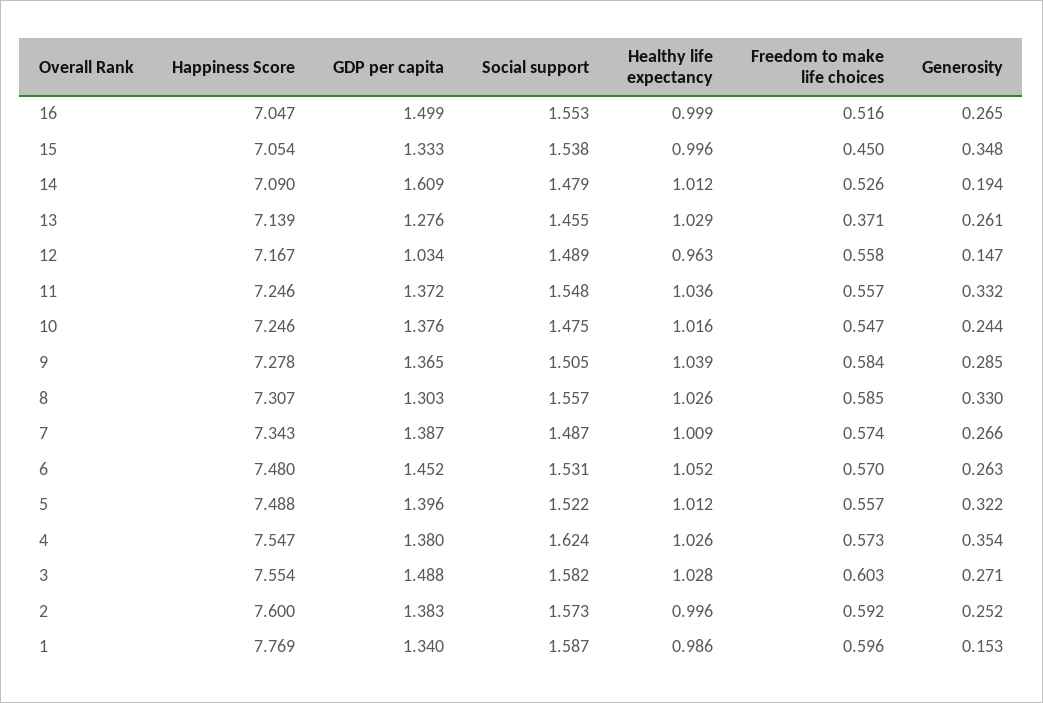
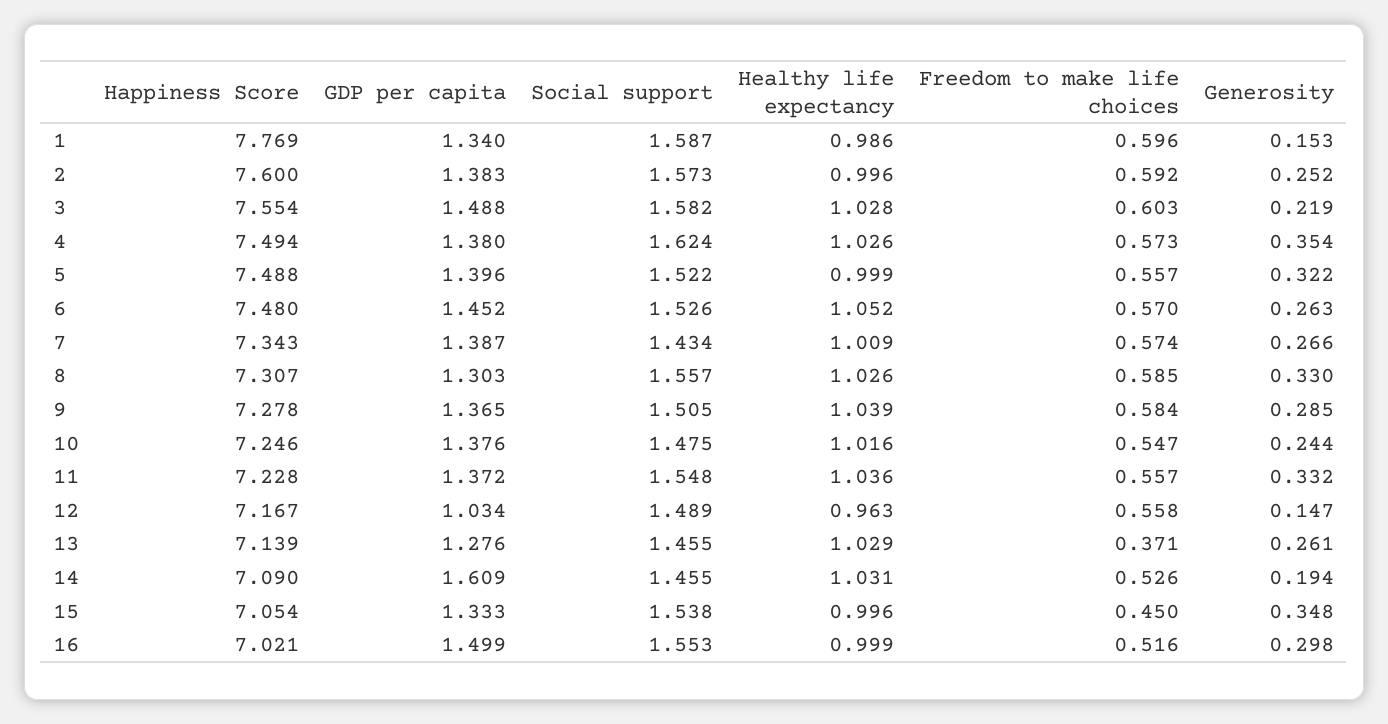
  {
    "Happiness Score": {
-     "16": 7.047,
+     "16": 7.021,
      "15": 7.054,
      "14": 7.09,
      "13": 7.139,
      "12": 7.167,
-     "11": 7.246,
+     "11": 7.228,
      "10": 7.246,
      "9": 7.278,
      "8": 7.307,
      "7": 7.343,
      "6": 7.48,
      "5": 7.488,
-     "4": 7.547,
+     "4": 7.494,
      "3": 7.554,
      "2": 7.6,
      "1": 7.769
    },
    "GDP per capita": {
      "16": 1.499,
      "15": 1.333,
      "14": 1.609,
      "13": 1.276,
      "12": 1.034,
      "11": 1.372,
      "10": 1.376,
      "9": 1.365,
      "8": 1.303,
      "7": 1.387,
      "6": 1.452,
      "5": 1.396,
      "4": 1.38,
      "3": 1.488,
      "2": 1.383,
      "1": 1.34
    },
    "Social support": {
      "16": 1.553,
      "15": 1.538,
-     "14": 1.479,
+     "14": 1.455,
      "13": 1.455,
      "12": 1.489,
      "11": 1.548,
      "10": 1.475,
      "9": 1.505,
      "8": 1.557,
-     "7": 1.487,
+     "7": 1.434,
-     "6": 1.531,
+     "6": 1.526,
      "5": 1.522,
      "4": 1.624,
      "3": 1.582,
      "2": 1.573,
      "1": 1.587
    },
    "Healthy life expectancy": {
      "16": 0.999,
      "15": 0.996,
-     "14": 1.012,
+     "14": 1.031,
      "13": 1.029,
      "12": 0.963,
      "11": 1.036,
      "10": 1.016,
      "9": 1.039,
      "8": 1.026,
      "7": 1.009,
      "6": 1.052,
-     "5": 1.012,
+     "5": 0.999,
      "4": 1.026,
      "3": 1.028,
      "2": 0.996,
      "1": 0.986
    },
    "Freedom to make life choices": {
      "16": 0.516,
      "15": 0.45,
      "14": 0.526,
      "13": 0.371,
      "12": 0.558,
      "11": 0.557,
      "10": 0.547,
      "9": 0.584,
      "8": 0.585,
      "7": 0.574,
      "6": 0.57,
      "5": 0.557,
      "4": 0.573,
      "3": 0.603,
      "2": 0.592,
      "1": 0.596
    },
    "Generosity": {
-     "16": 0.265,
+     "16": 0.298,
      "15": 0.348,
      "14": 0.194,
      "13": 0.261,
      "12": 0.147,
      "11": 0.332,
      "10": 0.244,
      "9": 0.285,
      "8": 0.33,
      "7": 0.266,
      "6": 0.263,
      "5": 0.322,
      "4": 0.354,
-     "3": 0.271,
+     "3": 0.219,
      "2": 0.252,
      "1": 0.153
    }
  }

